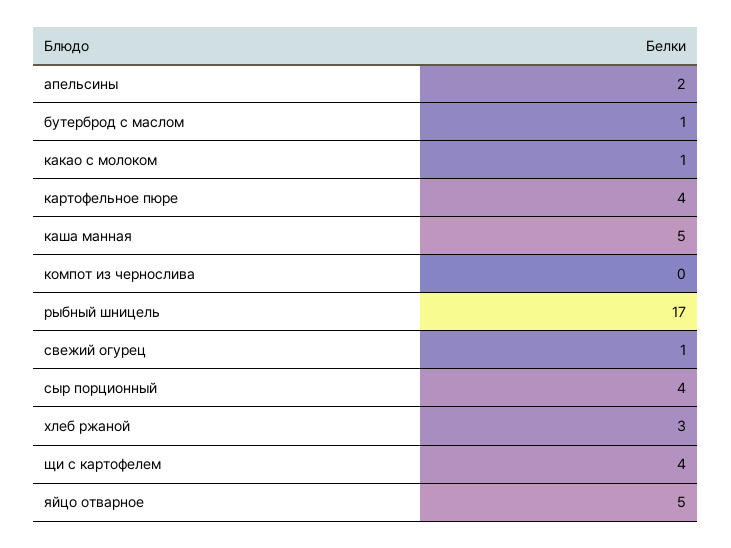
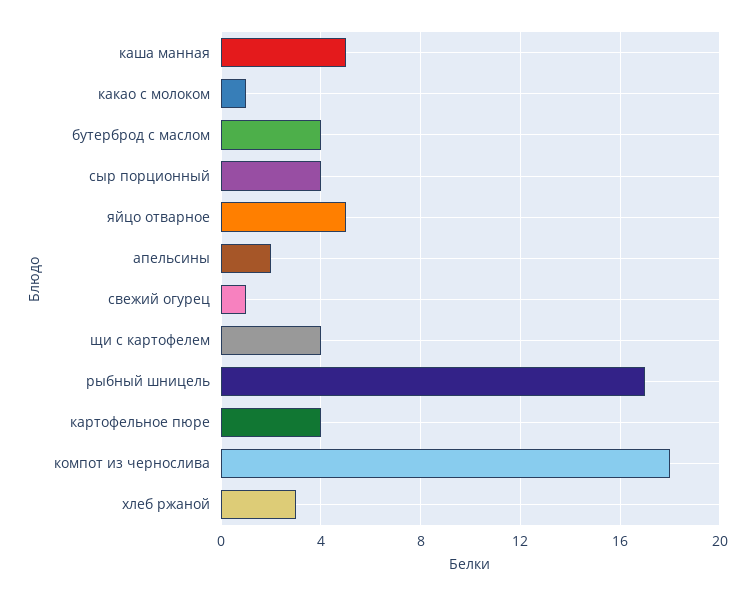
  {
    "апельсины": 2,
-   "бутерброд с маслом": 1,
+   "бутерброд с маслом": 4,
    "какао с молоком": 1,
    "картофельное пюре": 4,
    "каша манная": 5,
-   "компот из чернослива": 0,
+   "компот из чернослива": 18,
    "рыбный шницель": 17,
    "свежий огурец": 1,
    "сыр порционный": 4,
    "хлеб ржаной": 3,
    "щи с картофелем": 4,
    "яйцо отварное": 5
  }

